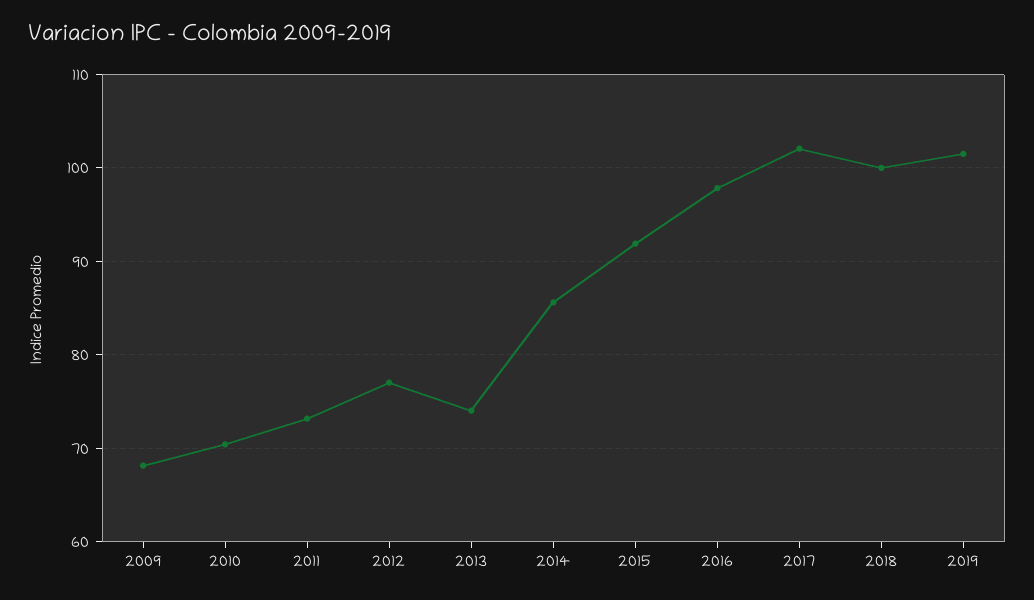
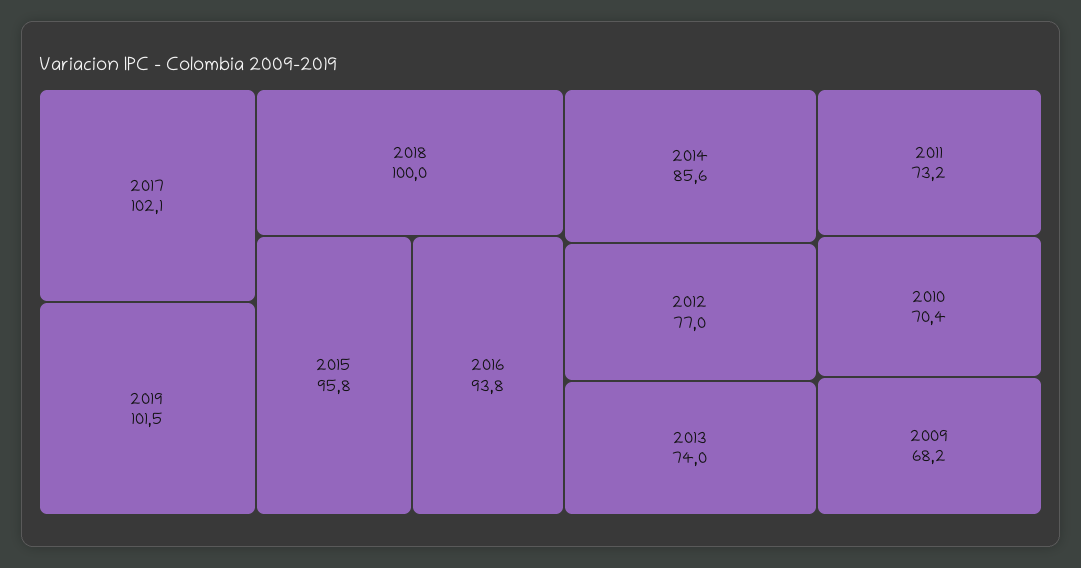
  {
    "2009": 68.2,
    "2010": 70.4,
    "2011": 73.2,
    "2012": 77,
    "2013": 74,
    "2014": 85.6,
-   "2015": 92,
+   "2015": 95.8,
-   "2016": 98,
+   "2016": 93.8,
    "2017": 102.1,
    "2018": 100,
    "2019": 101.5
  }

